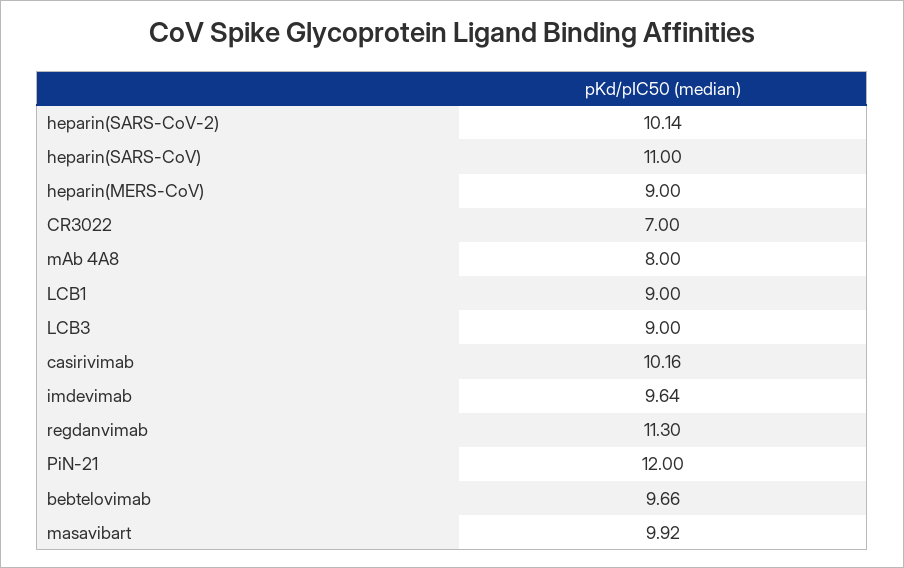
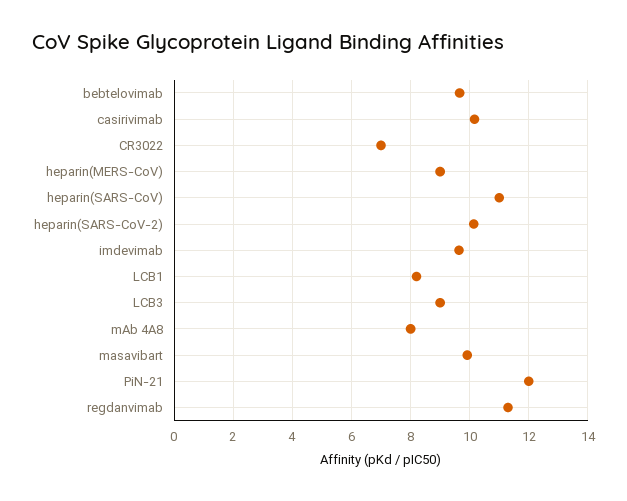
  {
    "heparin(SARS-CoV-2)": 10.14,
    "heparin(SARS-CoV)": 11,
    "heparin(MERS-CoV)": 9,
    "CR3022": 7,
    "mAb 4A8": 8,
-   "LCB1": 9,
+   "LCB1": 8.25,
    "LCB3": 9,
    "casirivimab": 10.16,
    "imdevimab": 9.64,
    "regdanvimab": 11.3,
    "PiN-21": 12,
    "bebtelovimab": 9.66,
    "masavibart": 9.92
  }

